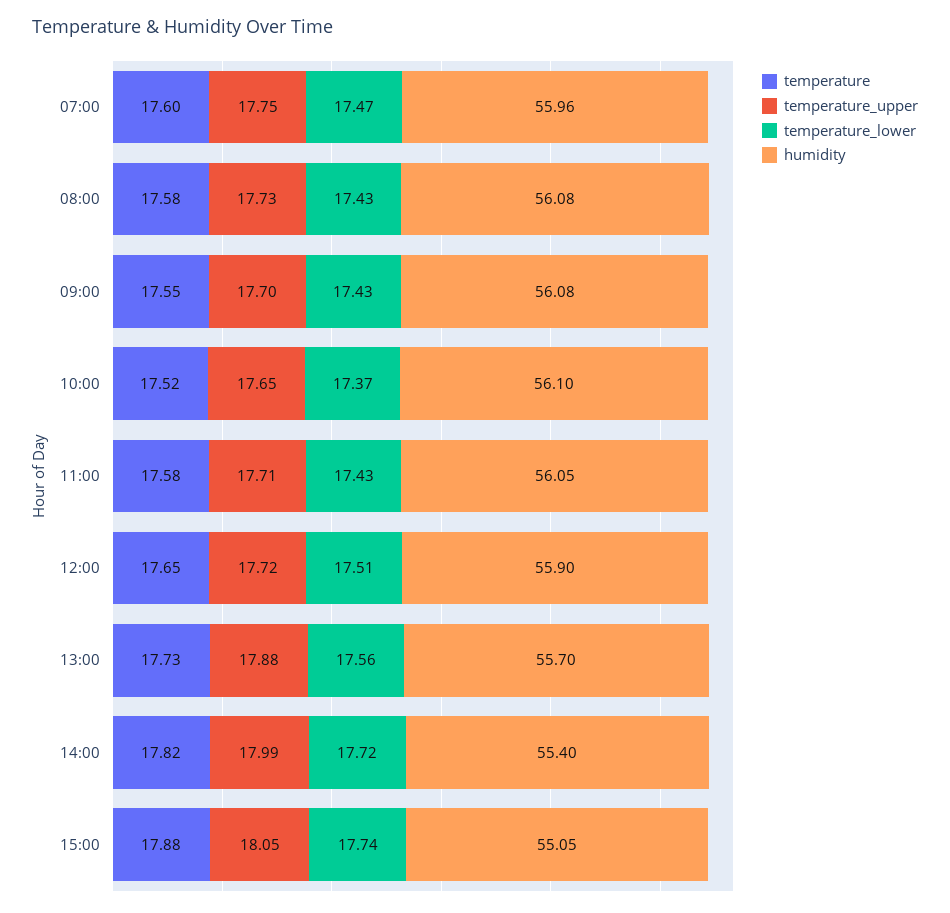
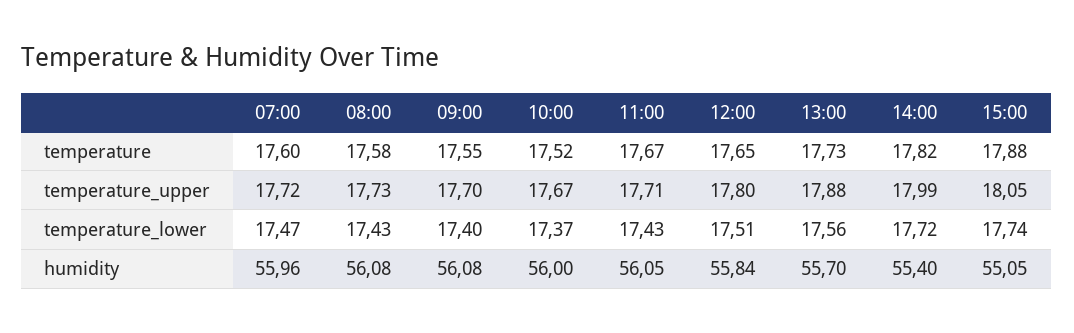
  {
    "temperature": {
      "07:00": 17.6,
      "08:00": 17.58,
      "09:00": 17.55,
      "10:00": 17.52,
-     "11:00": 17.58,
+     "11:00": 17.67,
      "12:00": 17.65,
      "13:00": 17.73,
      "14:00": 17.82,
      "15:00": 17.88
    },
    "temperature_upper": {
-     "07:00": 17.75,
+     "07:00": 17.72,
      "08:00": 17.73,
      "09:00": 17.7,
-     "10:00": 17.65,
+     "10:00": 17.67,
      "11:00": 17.71,
-     "12:00": 17.72,
+     "12:00": 17.8,
      "13:00": 17.88,
      "14:00": 17.99,
      "15:00": 18.05
    },
    "temperature_lower": {
      "07:00": 17.47,
      "08:00": 17.43,
-     "09:00": 17.43,
+     "09:00": 17.4,
      "10:00": 17.37,
      "11:00": 17.43,
      "12:00": 17.51,
      "13:00": 17.56,
      "14:00": 17.72,
      "15:00": 17.74
    },
    "humidity": {
      "07:00": 55.96,
      "08:00": 56.08,
      "09:00": 56.08,
-     "10:00": 56.1,
+     "10:00": 56,
      "11:00": 56.05,
-     "12:00": 55.9,
+     "12:00": 55.84,
      "13:00": 55.7,
      "14:00": 55.4,
      "15:00": 55.05
    }
  }

